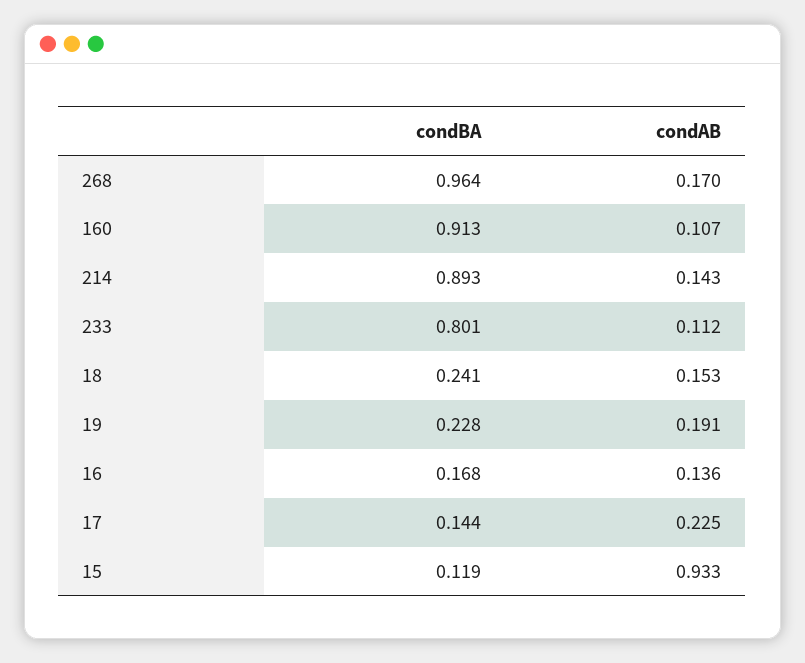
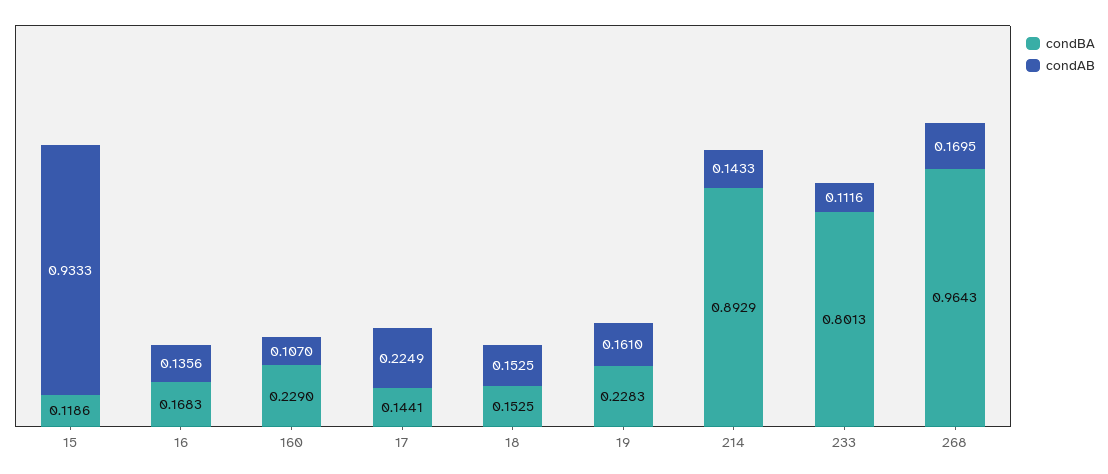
  {
    "condBA": {
      "268": 0.9643,
-     "160": 0.913,
+     "160": 0.229,
      "214": 0.8929,
      "233": 0.8013,
-     "18": 0.241,
+     "18": 0.1525,
      "19": 0.2283,
      "16": 0.1683,
      "17": 0.1441,
      "15": 0.1186
    },
    "condAB": {
      "268": 0.1695,
      "160": 0.107,
      "214": 0.1433,
      "233": 0.1116,
      "18": 0.1525,
-     "19": 0.191,
+     "19": 0.161,
      "16": 0.1356,
      "17": 0.2249,
      "15": 0.9333
    }
  }

